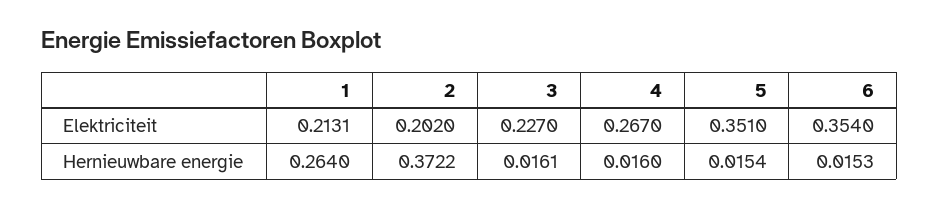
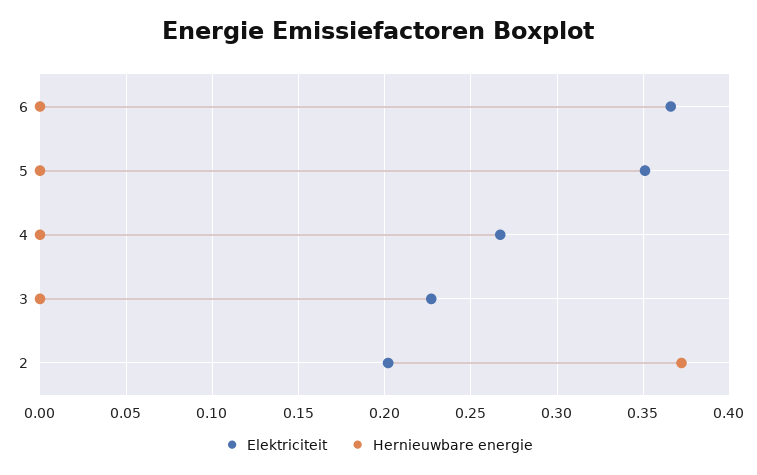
  {
    "Elektriciteit": {
-     "1": 0.2131,
      "2": 0.202,
      "3": 0.227,
      "4": 0.267,
      "5": 0.351,
-     "6": 0.354
+     "6": 0.365
    },
    "Hernieuwbare energie": {
-     "1": 0.264,
      "2": 0.3722,
-     "3": 0.0161,
+     "3": 0,
-     "4": 0.016,
+     "4": 0,
-     "5": 0.0154,
+     "5": 0,
-     "6": 0.0153
+     "6": 0
    }
  }

